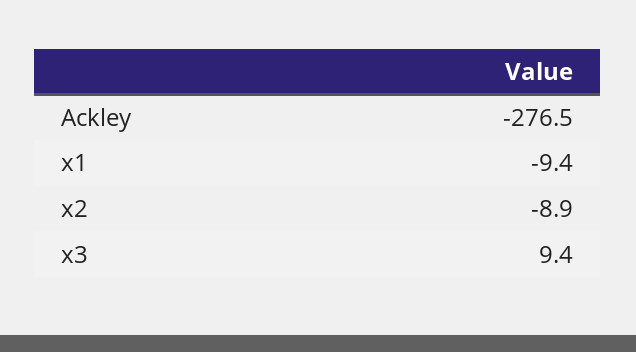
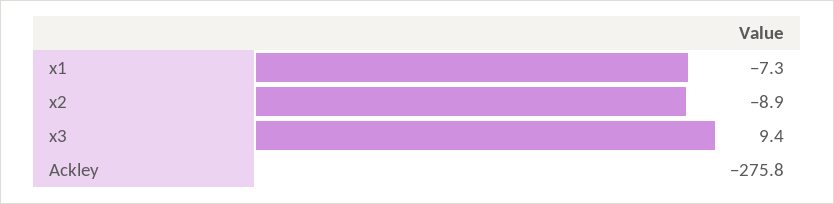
  {
-   "Ackley": -276.5,
+   "Ackley": -275.8,
-   "x1": -9.4,
+   "x1": -7.3,
    "x2": -8.9,
    "x3": 9.4
  }

